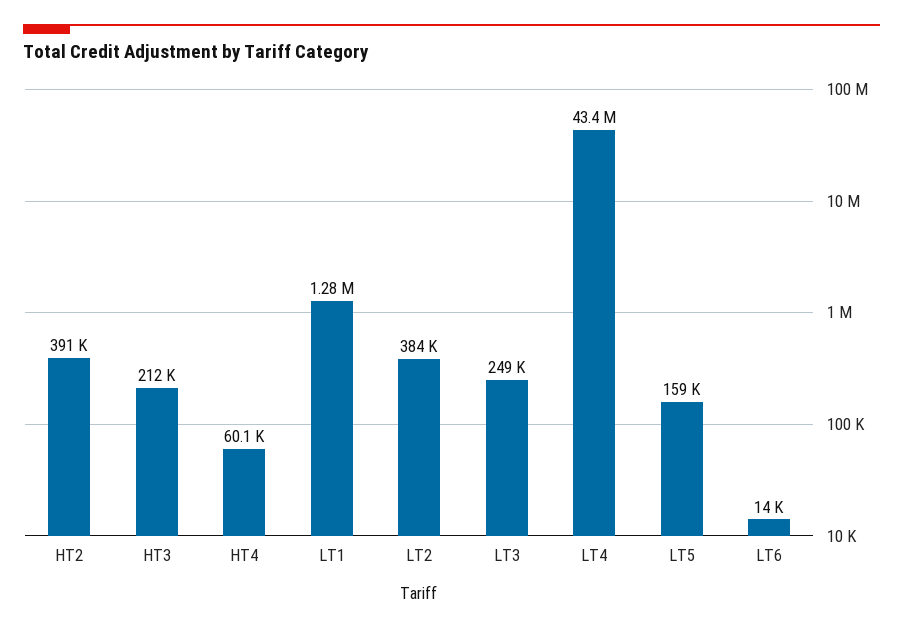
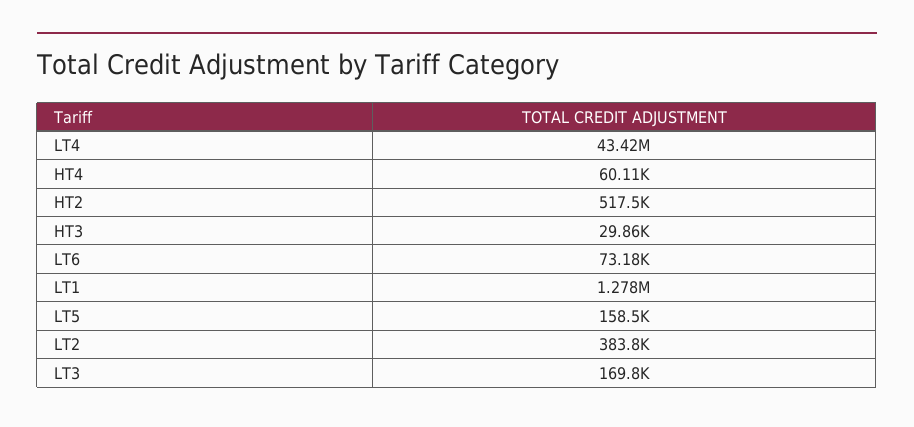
  {
-   "HT2": 391000,
+   "HT2": 517500,
-   "HT3": 212000,
+   "HT3": 29860,
    "HT4": 60110,
    "LT1": 1278000,
    "LT2": 383800,
-   "LT3": 249000,
+   "LT3": 169800,
    "LT4": 43420000,
    "LT5": 158500,
-   "LT6": 14000
+   "LT6": 73180
  }

